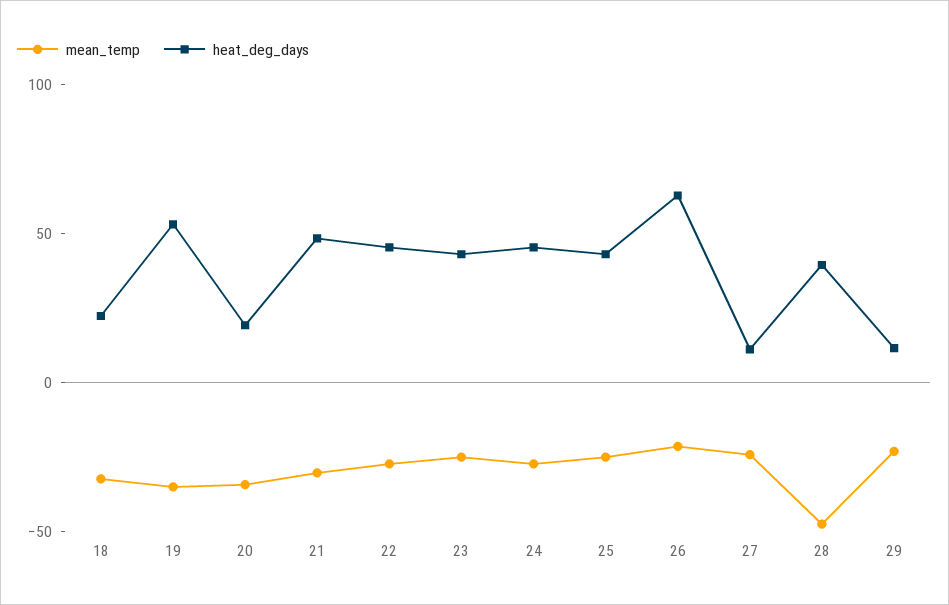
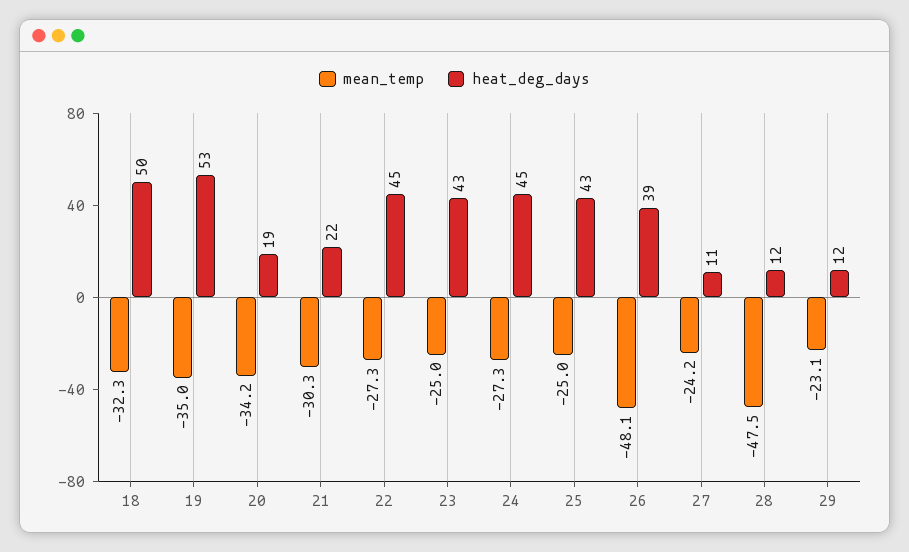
  {
    "mean_temp": {
      "18": -32.3,
      "19": -35,
      "20": -34.2,
      "21": -30.3,
      "22": -27.3,
      "23": -25,
      "24": -27.3,
      "25": -25,
-     "26": -20,
+     "26": -48.1,
      "27": -24.2,
      "28": -47.5,
      "29": -23.1
    },
    "heat_deg_days": {
-     "18": 20,
+     "18": 50,
      "19": 53,
      "20": 19,
-     "21": 50,
+     "21": 22,
      "22": 45,
      "23": 43,
      "24": 45,
      "25": 43,
-     "26": 60,
+     "26": 39,
      "27": 11,
-     "28": 40,
+     "28": 12,
      "29": 12
    }
  }

